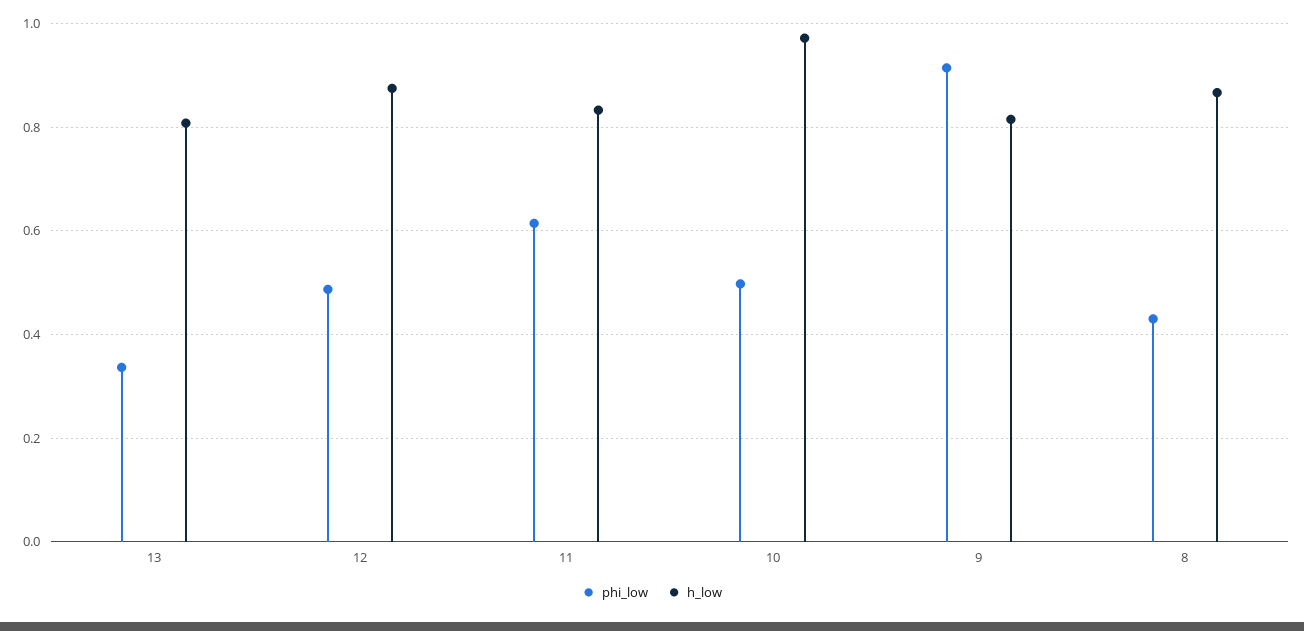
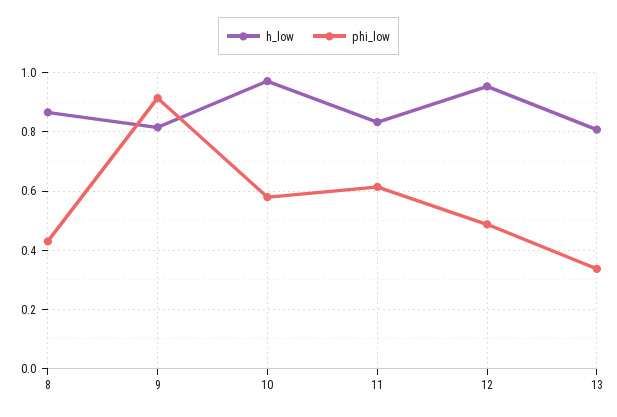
  {
    "phi_low": {
      "13": 0.34,
      "12": 0.48,
      "11": 0.62,
-     "10": 0.5,
+     "10": 0.575,
      "9": 0.92,
      "8": 0.42
    },
    "h_low": {
      "13": 0.8,
-     "12": 0.88,
+     "12": 0.95,
      "11": 0.84,
      "10": 0.98,
      "9": 0.82,
      "8": 0.86
    }
  }

